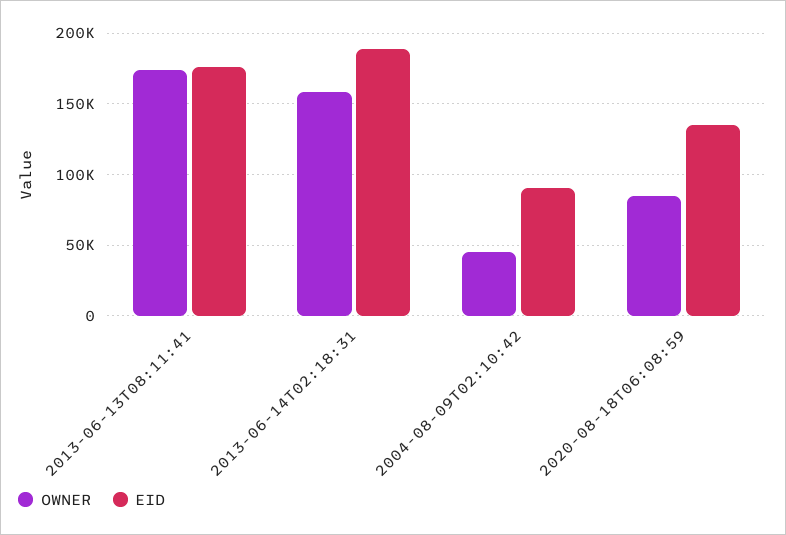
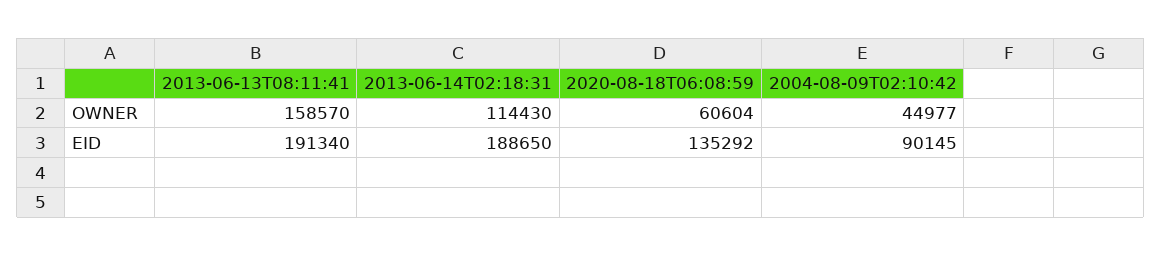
  {
    "OWNER": {
-     "2013-06-13T08:11:41": 175000,
+     "2013-06-13T08:11:41": 158570,
-     "2013-06-14T02:18:31": 160000,
+     "2013-06-14T02:18:31": 114430,
      "2004-08-09T02:10:42": 44977,
-     "2020-08-18T06:08:59": 85000
+     "2020-08-18T06:08:59": 60604
    },
    "EID": {
-     "2013-06-13T08:11:41": 175000,
+     "2013-06-13T08:11:41": 191340,
      "2013-06-14T02:18:31": 188650,
      "2004-08-09T02:10:42": 90145,
      "2020-08-18T06:08:59": 135292
    }
  }

